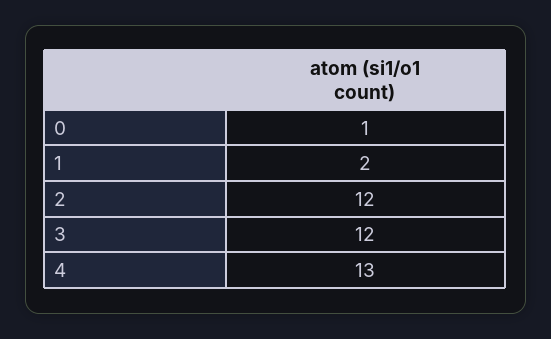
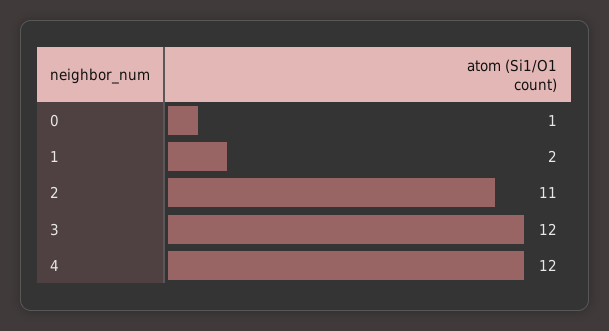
  {
    "0": 1,
    "1": 2,
-   "2": 12,
+   "2": 11,
    "3": 12,
-   "4": 13
+   "4": 12
  }

